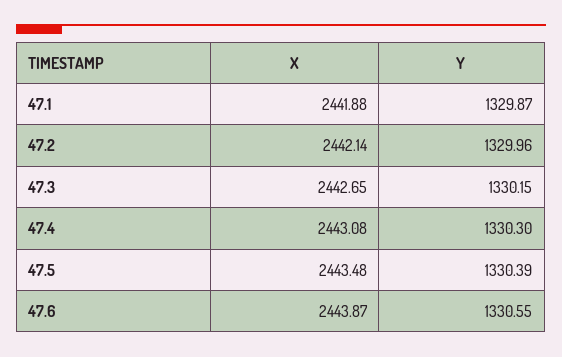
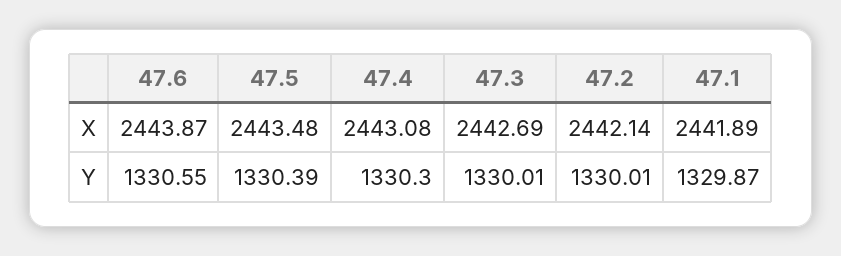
  {
    "X": {
-     "47.1": 2441.88,
+     "47.1": 2441.89,
      "47.2": 2442.14,
-     "47.3": 2442.65,
+     "47.3": 2442.69,
      "47.4": 2443.08,
      "47.5": 2443.48,
      "47.6": 2443.87
    },
    "Y": {
      "47.1": 1329.87,
-     "47.2": 1329.96,
+     "47.2": 1330.01,
-     "47.3": 1330.15,
+     "47.3": 1330.01,
      "47.4": 1330.3,
      "47.5": 1330.39,
      "47.6": 1330.55
    }
  }

